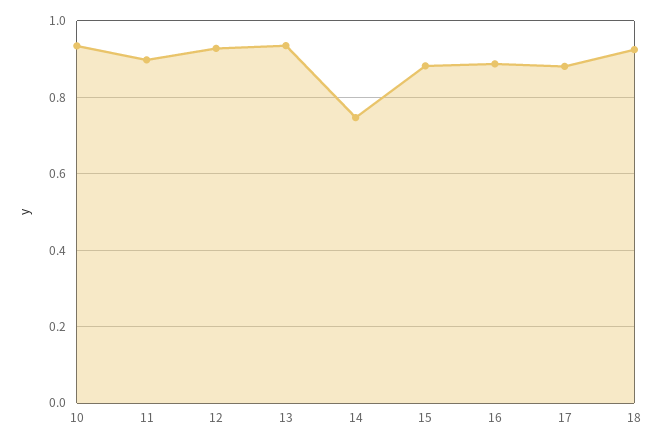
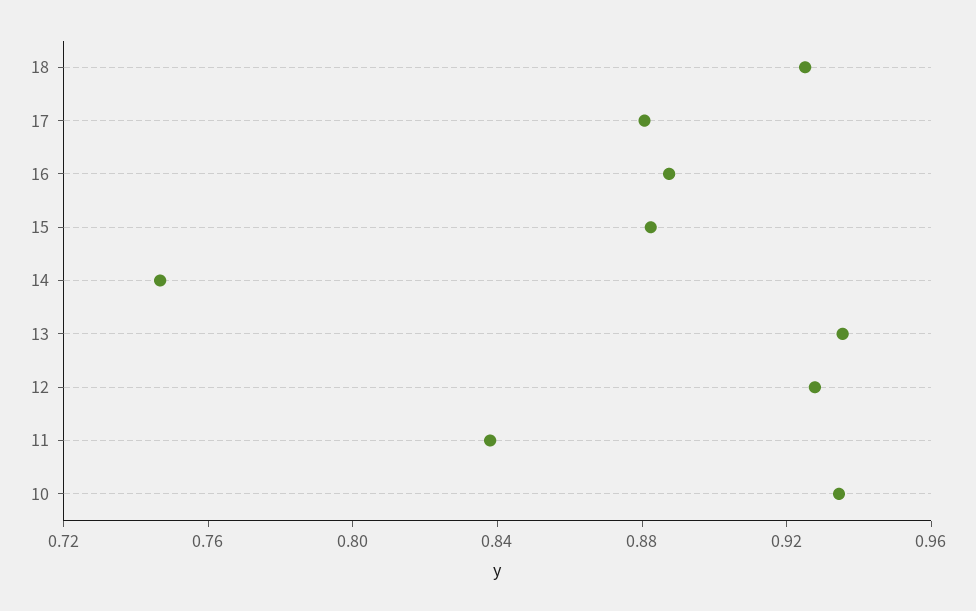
  {
    "10": 0.93,
-   "11": 0.9,
+   "11": 0.84,
    "12": 0.93,
    "13": 0.94,
    "14": 0.75,
    "15": 0.88,
    "16": 0.89,
    "17": 0.88,
    "18": 0.93
  }

